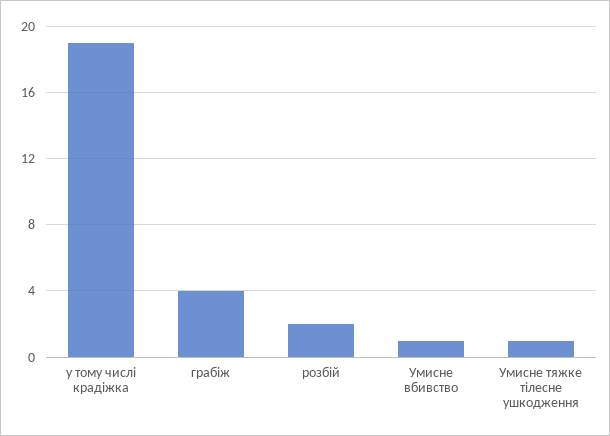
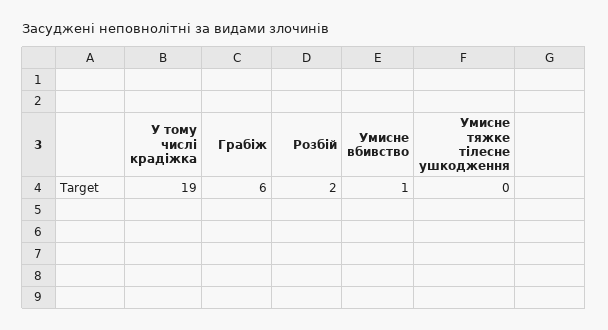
  {
    "у тому числі крадіжка": 19,
-   "грабіж": 4,
+   "грабіж": 6,
    "розбій": 2,
    "Умисне вбивство": 1,
-   "Умисне тяжке тілесне ушкодження": 1
+   "Умисне тяжке тілесне ушкодження": 0
  }

